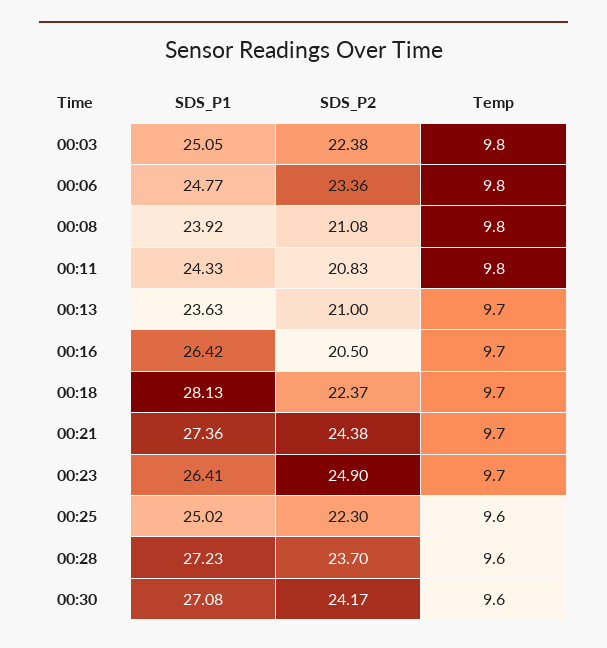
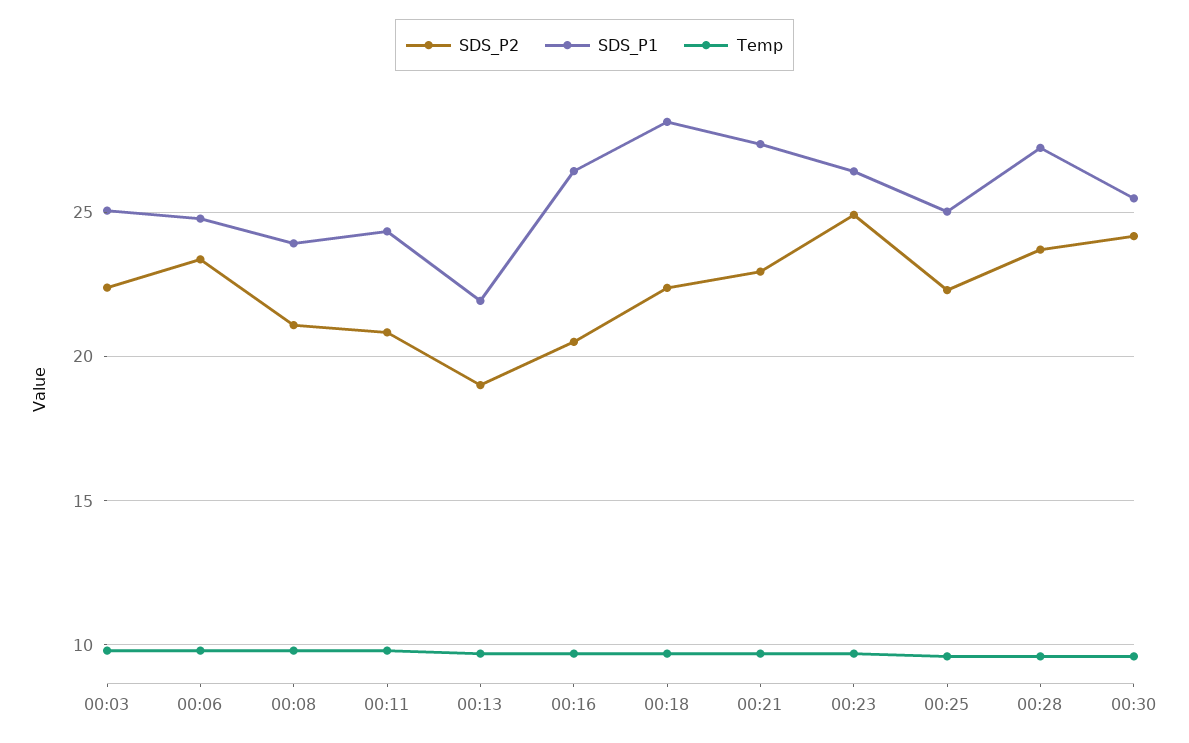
  {
    "SDS_P1": {
      "00:03": 25.05,
      "00:06": 24.77,
      "00:08": 23.92,
      "00:11": 24.33,
-     "00:13": 23.63,
+     "00:13": 22,
      "00:16": 26.42,
      "00:18": 28.13,
      "00:21": 27.36,
      "00:23": 26.41,
      "00:25": 25.02,
      "00:28": 27.23,
-     "00:30": 27.08
+     "00:30": 25.5
    },
    "SDS_P2": {
      "00:03": 22.38,
      "00:06": 23.36,
      "00:08": 21.08,
      "00:11": 20.83,
-     "00:13": 21,
+     "00:13": 19,
      "00:16": 20.5,
      "00:18": 22.37,
-     "00:21": 24.38,
+     "00:21": 23,
      "00:23": 24.9,
      "00:25": 22.3,
      "00:28": 23.7,
      "00:30": 24.17
    },
    "Temp": {
      "00:03": 9.8,
      "00:06": 9.8,
      "00:08": 9.8,
      "00:11": 9.8,
      "00:13": 9.7,
      "00:16": 9.7,
      "00:18": 9.7,
      "00:21": 9.7,
      "00:23": 9.7,
      "00:25": 9.6,
      "00:28": 9.6,
      "00:30": 9.6
    }
  }

